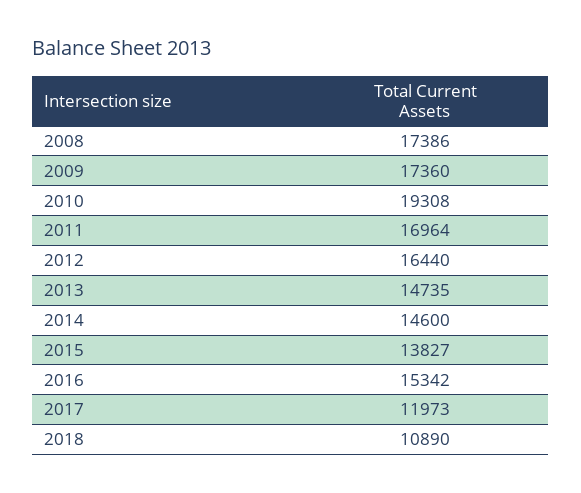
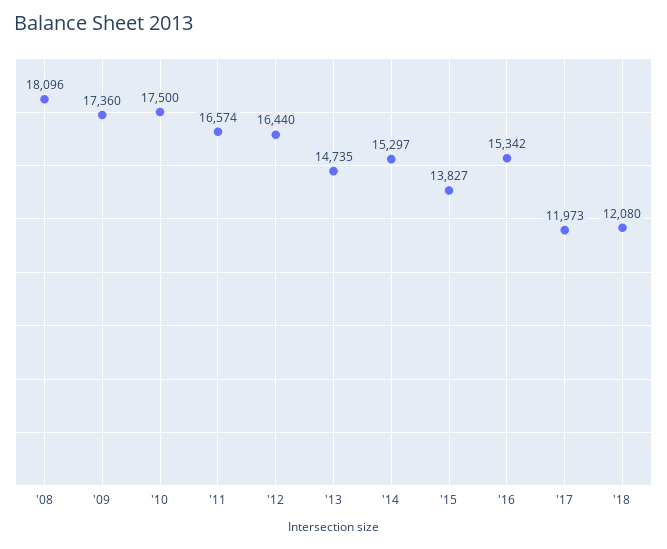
  {
-   "2008": 17386,
+   "2008": 18096,
    "2009": 17360,
-   "2010": 19308,
+   "2010": 17500,
-   "2011": 16964,
+   "2011": 16574,
    "2012": 16440,
    "2013": 14735,
-   "2014": 14600,
+   "2014": 15297,
    "2015": 13827,
    "2016": 15342,
    "2017": 11973,
-   "2018": 10890
+   "2018": 12080
  }

